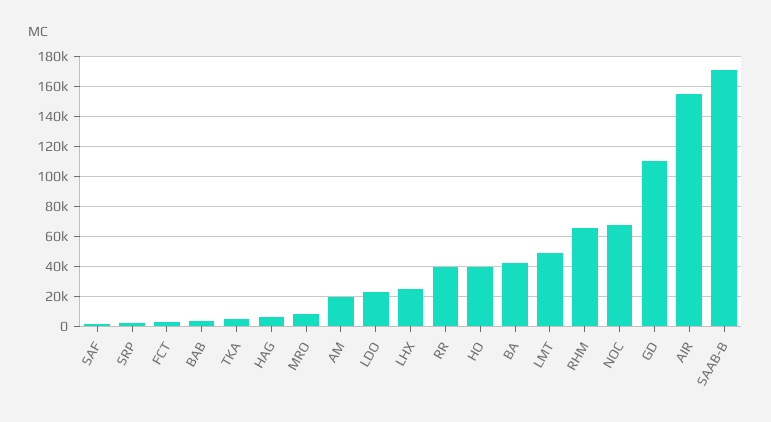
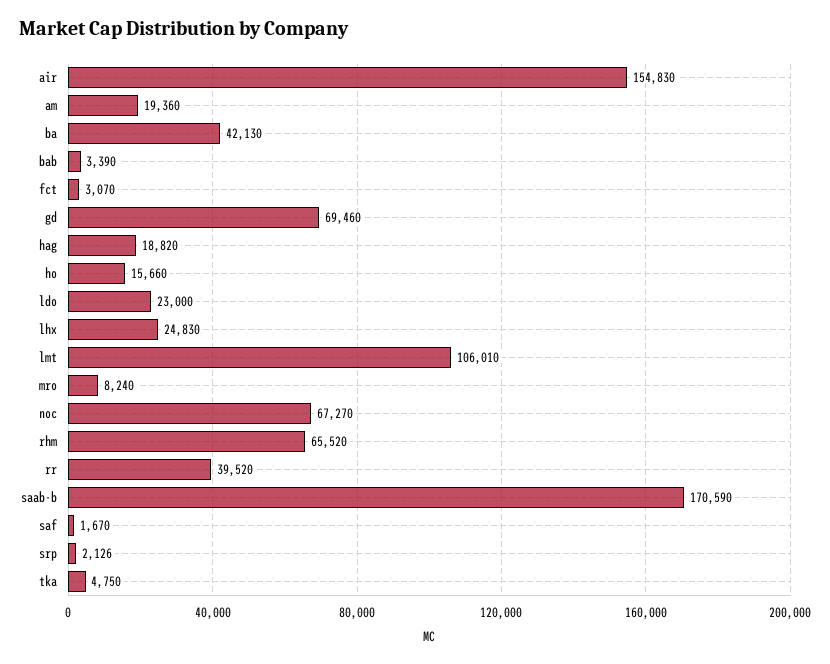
  {
    "SAF": 1670,
    "SRP": 2126,
    "FCT": 3070,
    "BAB": 3390,
    "TKA": 4750,
-   "HAG": 5000,
+   "HAG": 18820,
    "MRO": 8240,
    "AM": 19360,
    "LDO": 23000,
    "LHX": 24830,
    "RR": 39520,
-   "HO": 40000,
+   "HO": 15660,
    "BA": 42130,
-   "LMT": 50000,
+   "LMT": 106010,
    "RHM": 65520,
    "NOC": 67270,
-   "GD": 110000,
+   "GD": 69460,
    "AIR": 154830,
    "SAAB-B": 170590
  }

